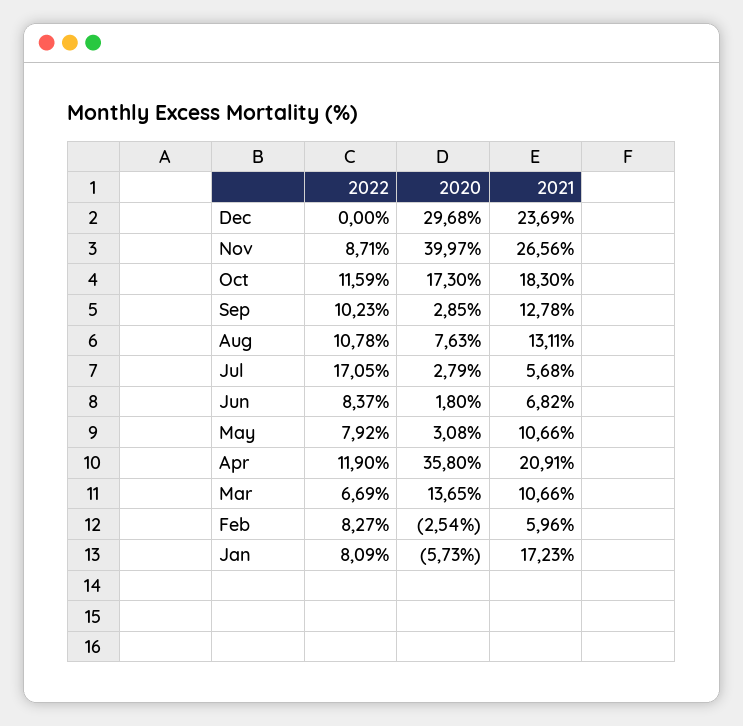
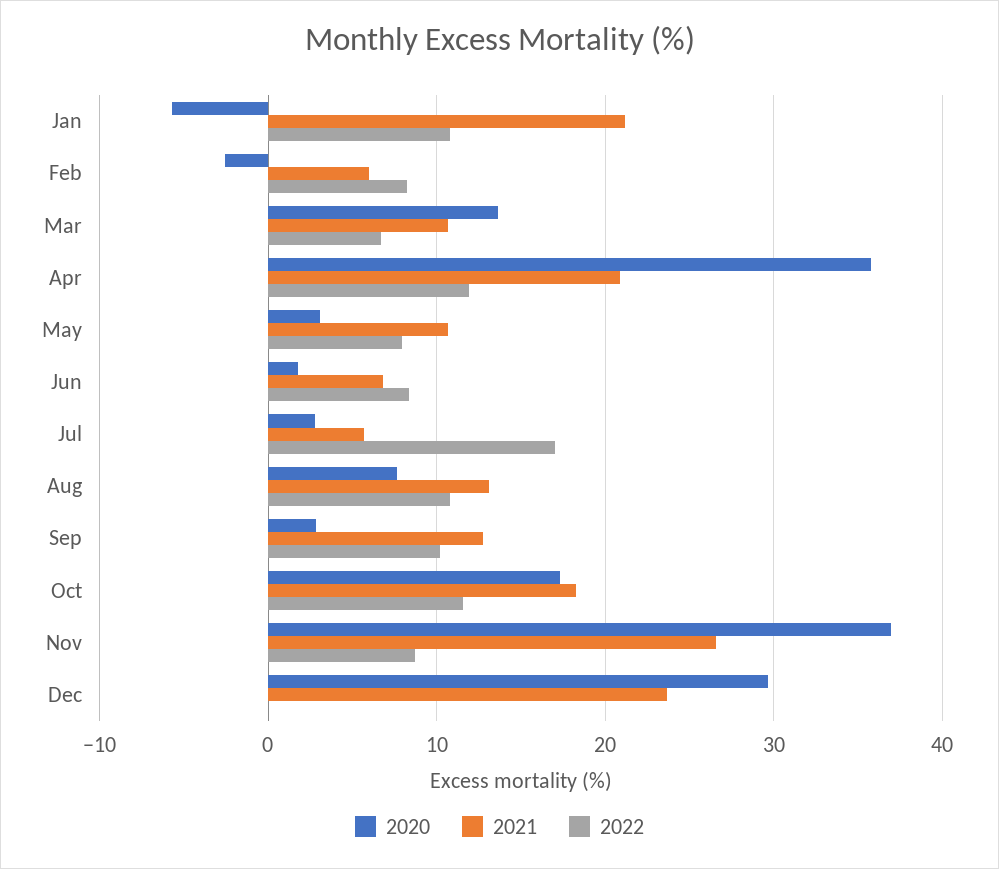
  {
    "2022": {
      "Dec": 0,
      "Nov": 8.71,
      "Oct": 11.59,
      "Sep": 10.23,
      "Aug": 10.78,
      "Jul": 17.05,
      "Jun": 8.37,
      "May": 7.92,
      "Apr": 11.9,
      "Mar": 6.69,
      "Feb": 8.27,
-     "Jan": 8.09
+     "Jan": 11
    },
    "2020": {
      "Dec": 29.68,
-     "Nov": 39.97,
+     "Nov": 37,
      "Oct": 17.3,
      "Sep": 2.85,
      "Aug": 7.63,
      "Jul": 2.79,
      "Jun": 1.8,
      "May": 3.08,
      "Apr": 35.8,
      "Mar": 13.65,
      "Feb": -2.54,
      "Jan": -5.73
    },
    "2021": {
      "Dec": 23.69,
      "Nov": 26.56,
      "Oct": 18.3,
      "Sep": 12.78,
      "Aug": 13.11,
      "Jul": 5.68,
      "Jun": 6.82,
      "May": 10.66,
      "Apr": 20.91,
      "Mar": 10.66,
      "Feb": 5.96,
-     "Jan": 17.23
+     "Jan": 21
    }
  }

